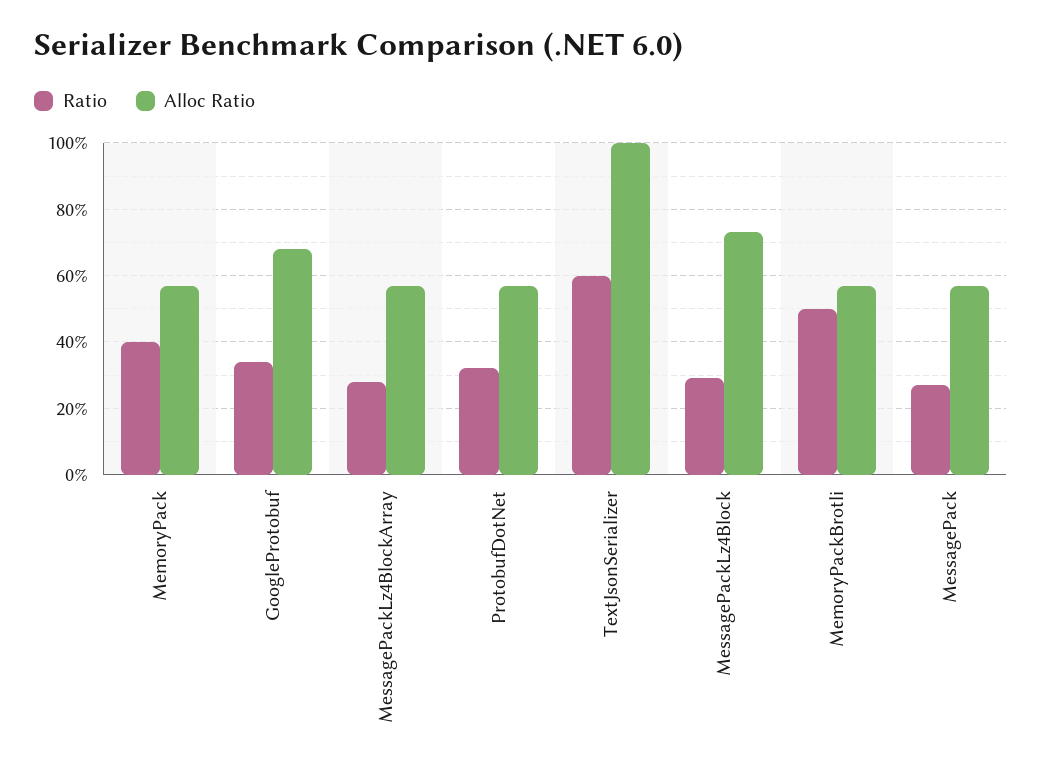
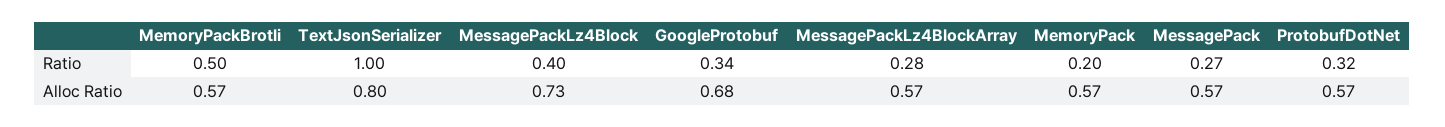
  {
    "Ratio": {
-     "MemoryPack": 0.4,
+     "MemoryPack": 0.2,
      "GoogleProtobuf": 0.34,
      "MessagePackLz4BlockArray": 0.28,
      "ProtobufDotNet": 0.32,
-     "TextJsonSerializer": 0.6,
+     "TextJsonSerializer": 1,
-     "MessagePackLz4Block": 0.3,
+     "MessagePackLz4Block": 0.4,
      "MemoryPackBrotli": 0.5,
      "MessagePack": 0.27
    },
    "Alloc Ratio": {
      "MemoryPack": 0.57,
      "GoogleProtobuf": 0.68,
      "MessagePackLz4BlockArray": 0.57,
      "ProtobufDotNet": 0.57,
-     "TextJsonSerializer": 1,
+     "TextJsonSerializer": 0.8,
      "MessagePackLz4Block": 0.73,
      "MemoryPackBrotli": 0.57,
      "MessagePack": 0.57
    }
  }

